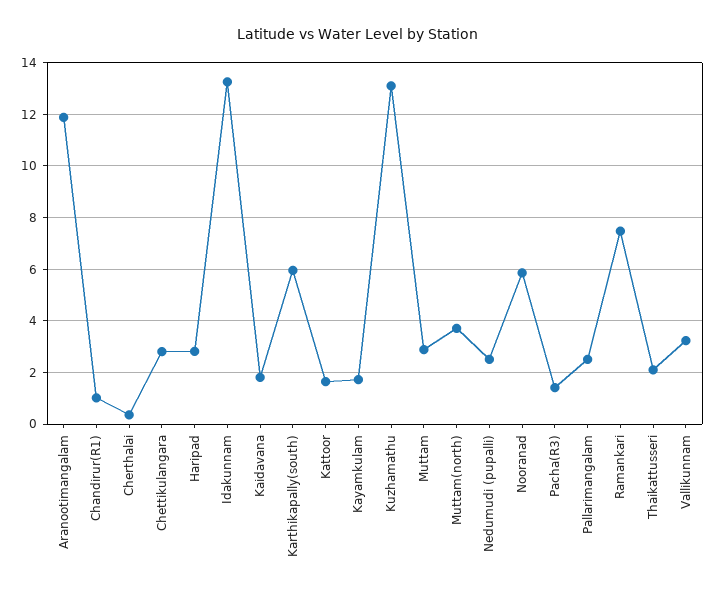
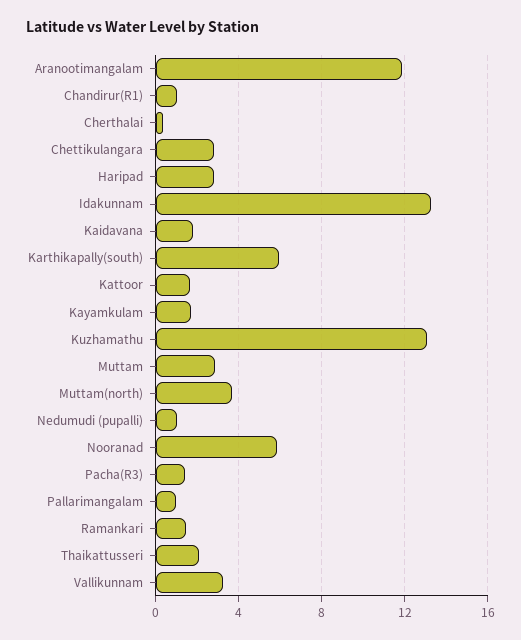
  {
    "Aranootimangalam": 12,
    "Chandirur(R1)": 1,
    "Cherthalai": 0.25,
    "Chettikulangara": 2.75,
    "Haripad": 2.75,
    "Idakunnam": 13.25,
    "Kaidavana": 1.75,
    "Karthikapally(south)": 6,
    "Kattoor": 1.75,
    "Kayamkulam": 1.75,
    "Kuzhamathu": 13,
    "Muttam": 3,
    "Muttam(north)": 3.75,
-   "Nedumudi (pupalli)": 2.5,
+   "Nedumudi (pupalli)": 1,
    "Nooranad": 5.75,
    "Pacha(R3)": 1.5,
-   "Pallarimangalam": 2.5,
+   "Pallarimangalam": 1,
-   "Ramankari": 7.5,
+   "Ramankari": 1.5,
    "Thaikattusseri": 2,
    "Vallikunnam": 3.25
  }

